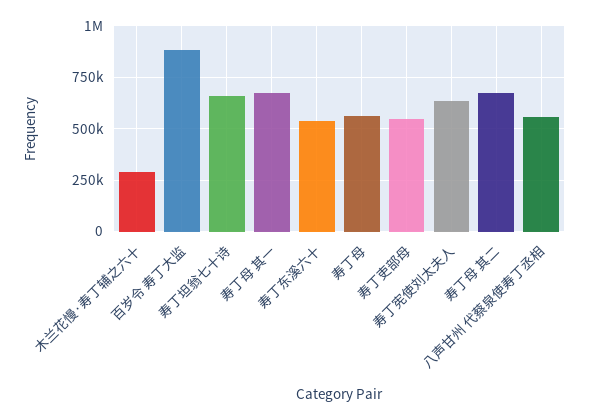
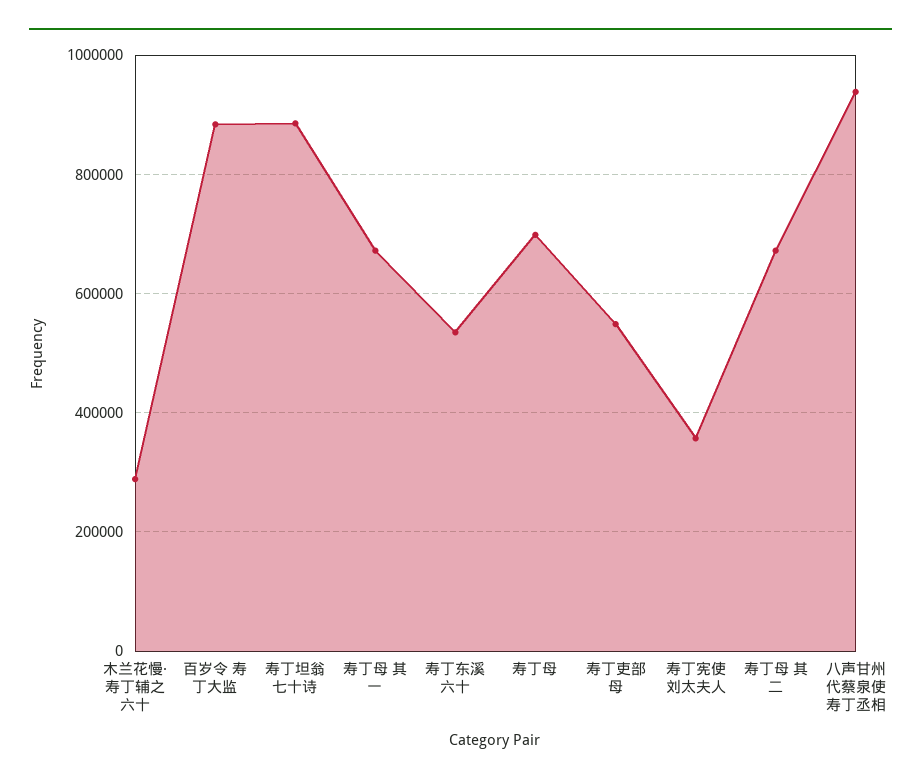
  {
    "木兰花慢·寿丁辅之六十": 280000,
    "百岁令 寿丁大监": 880000,
-   "寿丁坦翁七十诗": 650000,
+   "寿丁坦翁七十诗": 880000,
    "寿丁母 其一": 680000,
    "寿丁东溪六十": 540000,
-   "寿丁母": 550000,
+   "寿丁母": 700000,
    "寿丁吏部母": 540000,
-   "寿丁宪使刘太夫人": 650000,
+   "寿丁宪使刘太夫人": 360000,
    "寿丁母 其二": 680000,
-   "八声甘州 代蔡泉使寿丁丞相": 550000
+   "八声甘州 代蔡泉使寿丁丞相": 940000
  }

